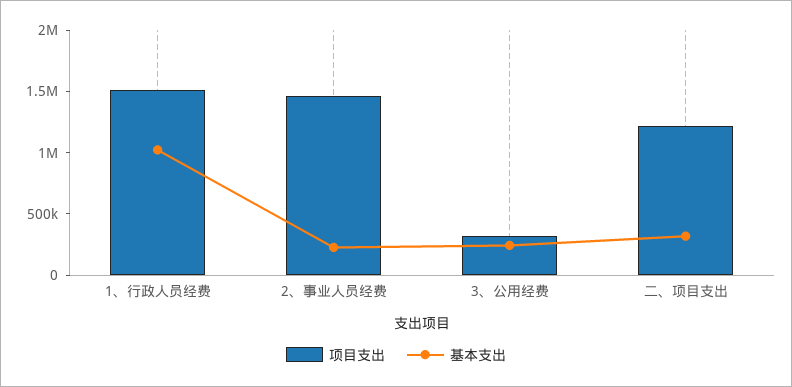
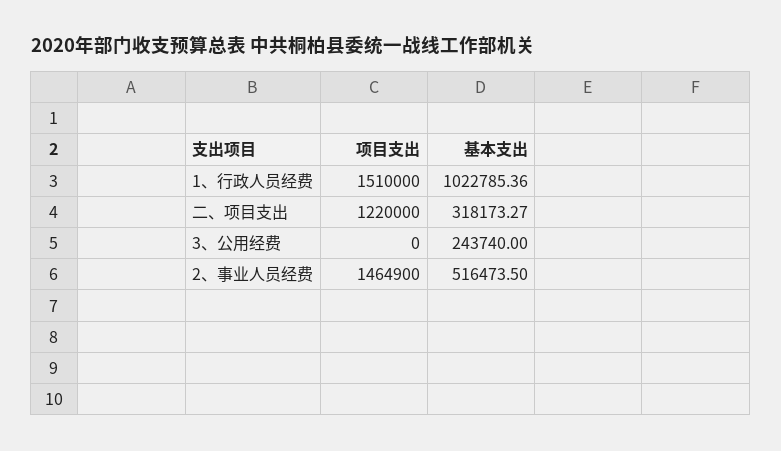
  {
    "项目支出": {
      "1、行政人员经费": 1510000,
      "2、事业人员经费": 1464900,
-     "3、公用经费": 300000,
+     "3、公用经费": 0,
      "二、项目支出": 1220000
    },
    "基本支出": {
      "1、行政人员经费": 1022785.36,
-     "2、事业人员经费": 200000,
+     "2、事业人员经费": 516473.5,
      "3、公用经费": 243740,
      "二、项目支出": 318173.27
    }
  }

